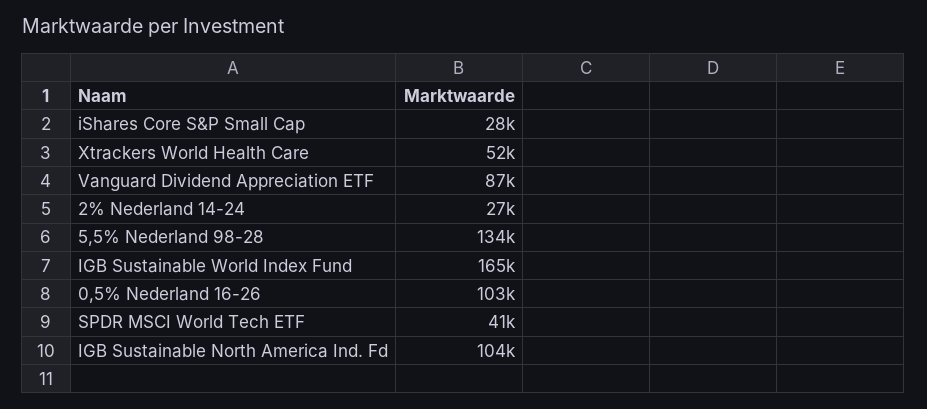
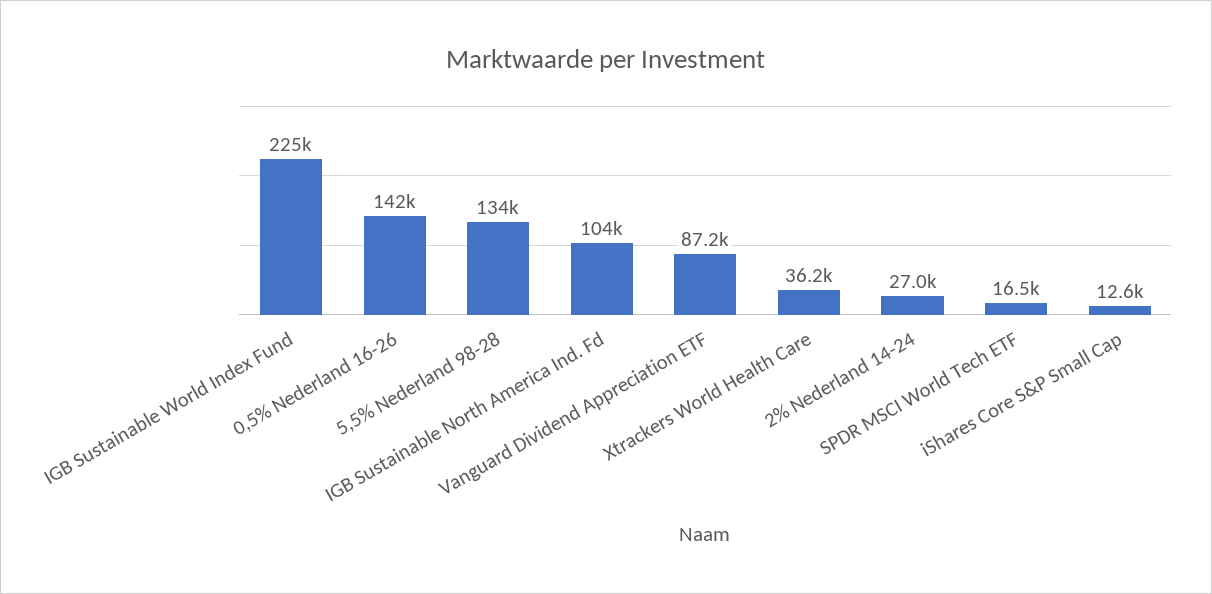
  {
-   "iShares Core S&P Small Cap": 28000,
+   "iShares Core S&P Small Cap": 12600,
-   "Xtrackers World Health Care": 52000,
+   "Xtrackers World Health Care": 36200,
    "Vanguard Dividend Appreciation ETF": 87200,
    "2% Nederland 14-24": 27000,
    "5,5% Nederland 98-28": 134000,
-   "IGB Sustainable World Index Fund": 165000,
+   "IGB Sustainable World Index Fund": 225000,
-   "0,5% Nederland 16-26": 103000,
+   "0,5% Nederland 16-26": 142000,
-   "SPDR MSCI World Tech ETF": 41000,
+   "SPDR MSCI World Tech ETF": 16500,
    "IGB Sustainable North America Ind. Fd": 104000
  }

